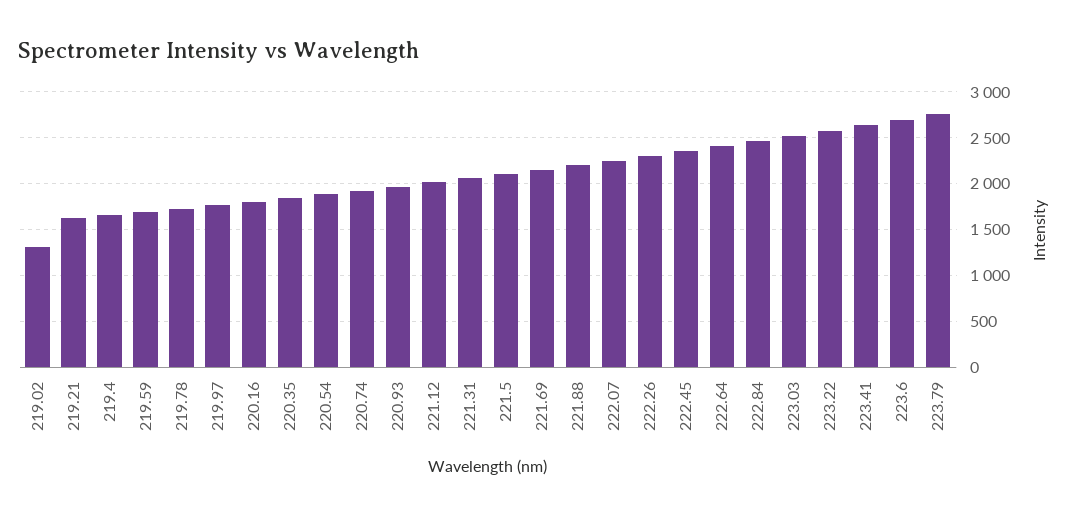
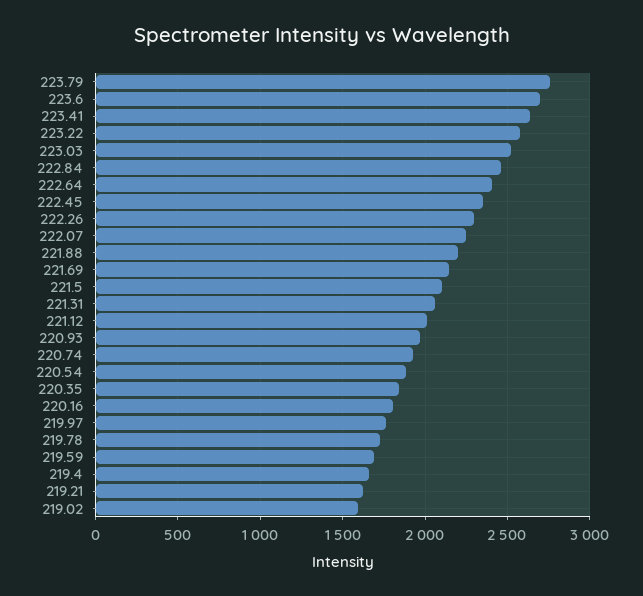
  {
-   "219.02": 1300,
+   "219.02": 1600,
    "219.21": 1600,
    "219.4": 1650,
    "219.59": 1700,
    "219.78": 1750,
    "219.97": 1750,
    "220.16": 1800,
    "220.35": 1850,
    "220.54": 1900,
    "220.74": 1950,
    "220.93": 1950,
    "221.12": 2000,
    "221.31": 2050,
    "221.5": 2100,
    "221.69": 2150,
    "221.88": 2200,
    "222.07": 2250,
    "222.26": 2300,
    "222.45": 2350,
    "222.64": 2400,
    "222.84": 2450,
    "223.03": 2500,
    "223.22": 2550,
    "223.41": 2650,
    "223.6": 2700,
    "223.79": 2750
  }

